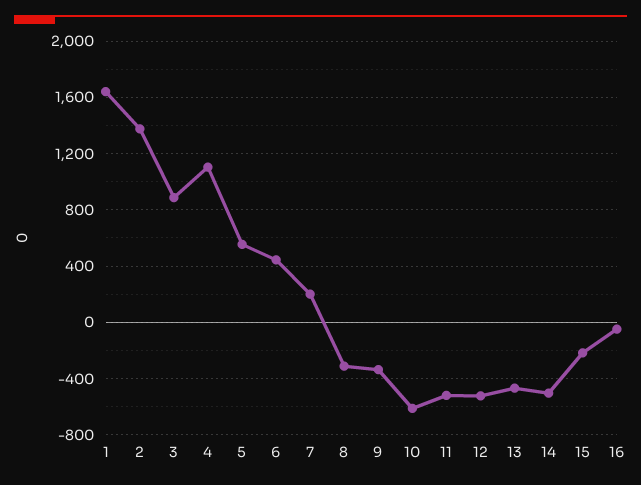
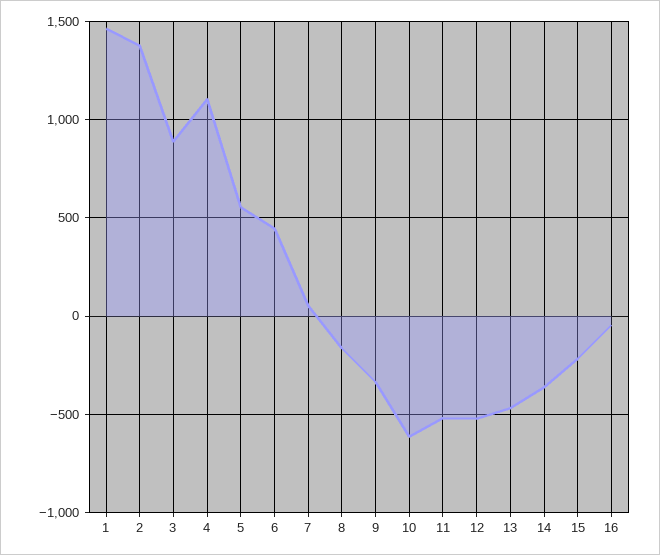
  {
-   "1": 1650,
+   "1": 1450,
    "2": 1400,
    "3": 900,
    "4": 1100,
    "5": 550,
    "6": 450,
-   "7": 200,
+   "7": 50,
-   "8": -300,
+   "8": -150,
    "9": -350,
    "10": -600,
    "11": -500,
    "12": -500,
    "13": -450,
-   "14": -500,
+   "14": -350,
    "15": -200,
    "16": -50
  }

